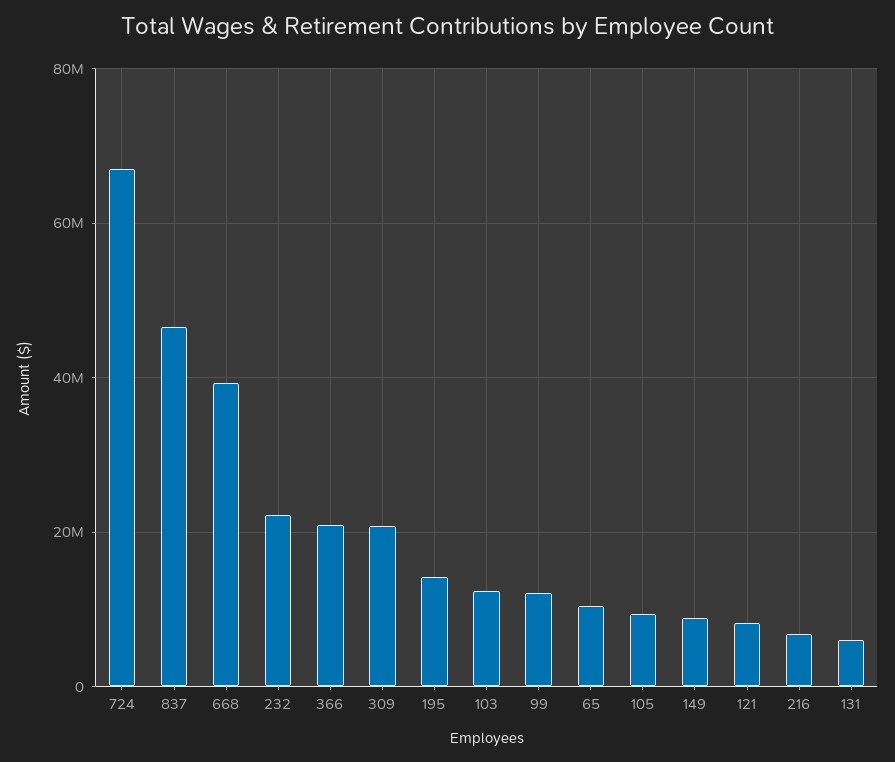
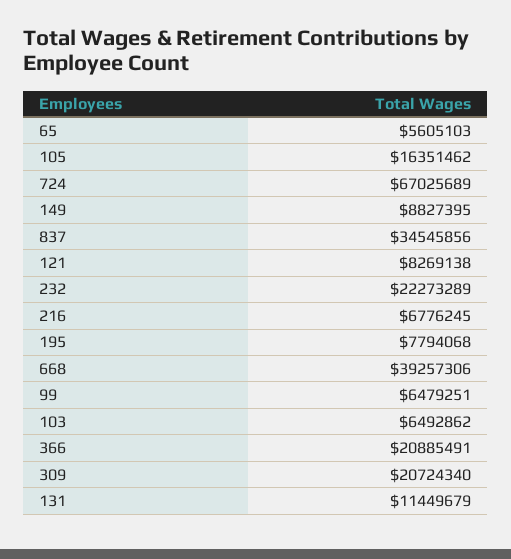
  {
    "724": 67025689,
-   "837": 46000000,
+   "837": 34545856,
    "668": 39257306,
    "232": 22273289,
    "366": 20885491,
    "309": 20724340,
-   "195": 14000000,
+   "195": 7794068,
-   "103": 12000000,
+   "103": 6492862,
-   "99": 12000000,
+   "99": 6479251,
-   "65": 10000000,
+   "65": 5605103,
-   "105": 10000000,
+   "105": 16351462,
    "149": 8827395,
    "121": 8269138,
    "216": 6776245,
-   "131": 6000000
+   "131": 11449679
  }

